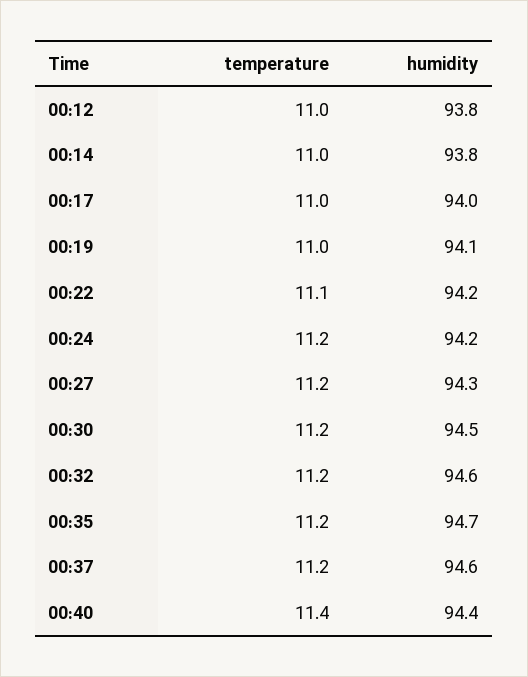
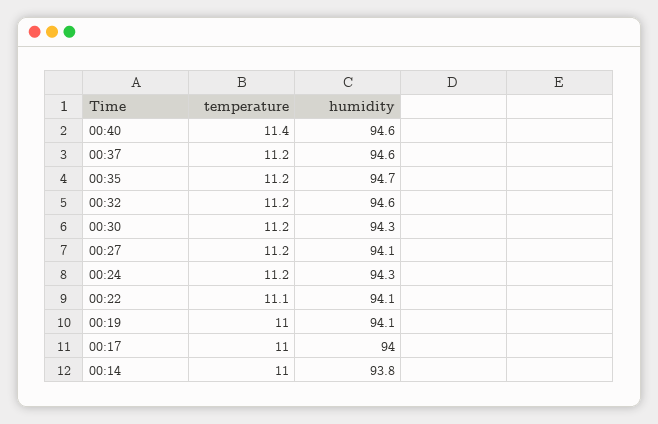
  {
    "temperature": {
-     "00:12": 11,
      "00:14": 11,
      "00:17": 11,
      "00:19": 11,
      "00:22": 11.1,
      "00:24": 11.2,
      "00:27": 11.2,
      "00:30": 11.2,
      "00:32": 11.2,
      "00:35": 11.2,
      "00:37": 11.2,
      "00:40": 11.4
    },
    "humidity": {
-     "00:12": 93.8,
      "00:14": 93.8,
      "00:17": 94,
      "00:19": 94.1,
-     "00:22": 94.2,
+     "00:22": 94.1,
-     "00:24": 94.2,
+     "00:24": 94.3,
-     "00:27": 94.3,
+     "00:27": 94.1,
-     "00:30": 94.5,
+     "00:30": 94.3,
      "00:32": 94.6,
      "00:35": 94.7,
      "00:37": 94.6,
-     "00:40": 94.4
+     "00:40": 94.6
    }
  }

